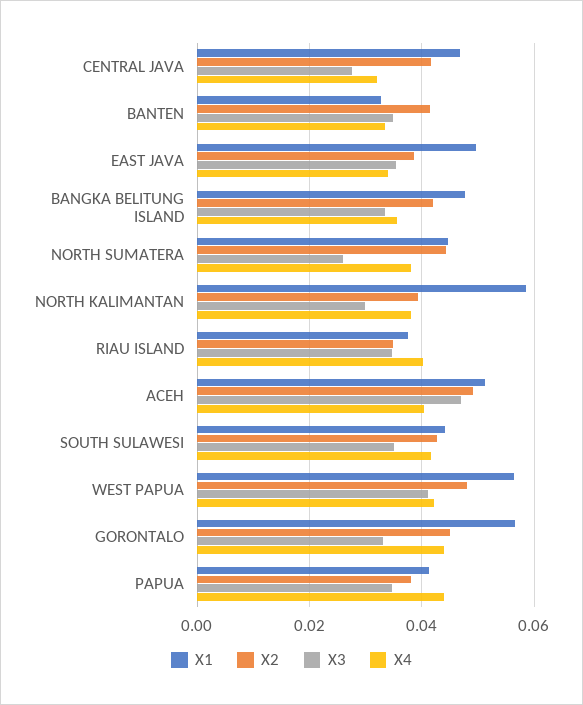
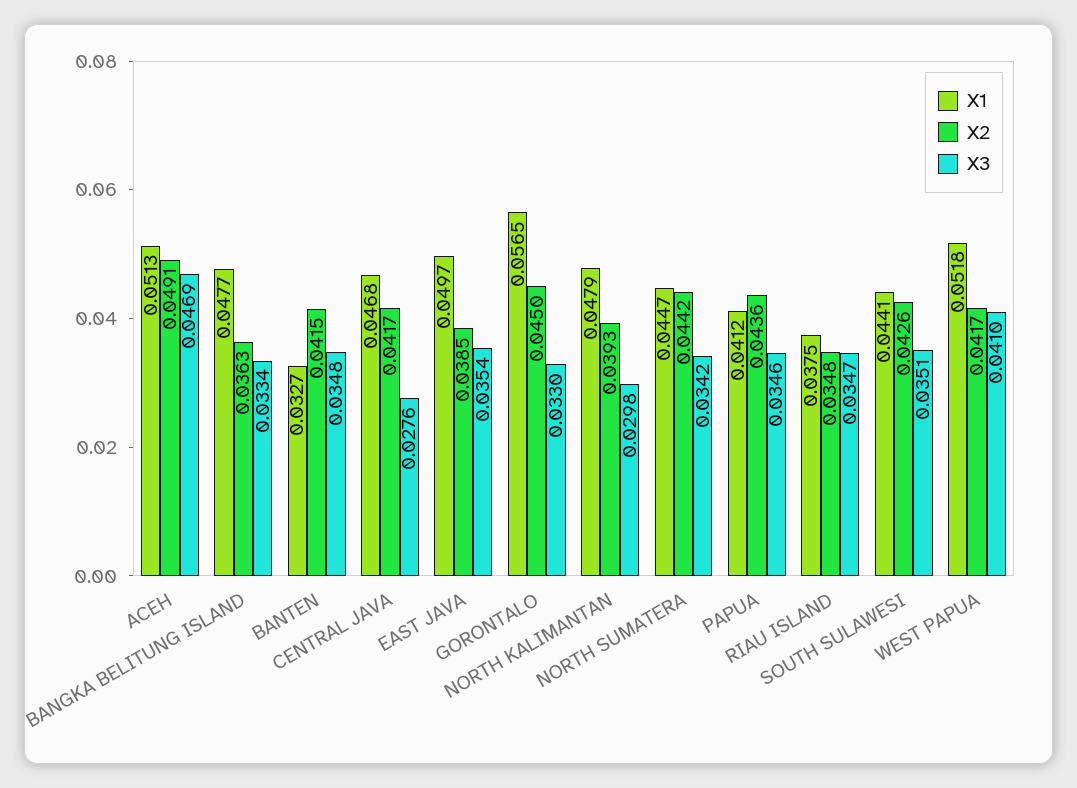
  {
    "X1": {
      "CENTRAL JAVA": 0.0468,
      "BANTEN": 0.0327,
      "EAST JAVA": 0.0497,
      "BANGKA BELITUNG ISLAND": 0.0477,
      "NORTH SUMATERA": 0.0447,
-     "NORTH KALIMANTAN": 0.058,
+     "NORTH KALIMANTAN": 0.0479,
      "RIAU ISLAND": 0.0375,
      "ACEH": 0.0513,
      "SOUTH SULAWESI": 0.0441,
-     "WEST PAPUA": 0.056,
+     "WEST PAPUA": 0.0518,
      "GORONTALO": 0.0565,
      "PAPUA": 0.0412
    },
    "X2": {
      "CENTRAL JAVA": 0.0417,
      "BANTEN": 0.0415,
      "EAST JAVA": 0.0385,
-     "BANGKA BELITUNG ISLAND": 0.042,
+     "BANGKA BELITUNG ISLAND": 0.0363,
      "NORTH SUMATERA": 0.0442,
      "NORTH KALIMANTAN": 0.0393,
      "RIAU ISLAND": 0.0348,
      "ACEH": 0.0491,
      "SOUTH SULAWESI": 0.0426,
-     "WEST PAPUA": 0.048,
+     "WEST PAPUA": 0.0417,
      "GORONTALO": 0.045,
-     "PAPUA": 0.038
+     "PAPUA": 0.0436
    },
    "X3": {
      "CENTRAL JAVA": 0.0276,
      "BANTEN": 0.0348,
      "EAST JAVA": 0.0354,
      "BANGKA BELITUNG ISLAND": 0.0334,
-     "NORTH SUMATERA": 0.026,
+     "NORTH SUMATERA": 0.0342,
      "NORTH KALIMANTAN": 0.0298,
      "RIAU ISLAND": 0.0347,
      "ACEH": 0.0469,
      "SOUTH SULAWESI": 0.0351,
      "WEST PAPUA": 0.041,
      "GORONTALO": 0.033,
      "PAPUA": 0.0346
-   },
+   }
-   "X4": {
-     "CENTRAL JAVA": 0.032,
-     "BANTEN": 0.034,
-     "EAST JAVA": 0.034,
-     "BANGKA BELITUNG ISLAND": 0.036,
-     "NORTH SUMATERA": 0.038,
-     "NORTH KALIMANTAN": 0.038,
-     "RIAU ISLAND": 0.04,
-     "ACEH": 0.04,
-     "SOUTH SULAWESI": 0.042,
-     "WEST PAPUA": 0.042,
-     "GORONTALO": 0.044,
-     "PAPUA": 0.044
-   }
  }

